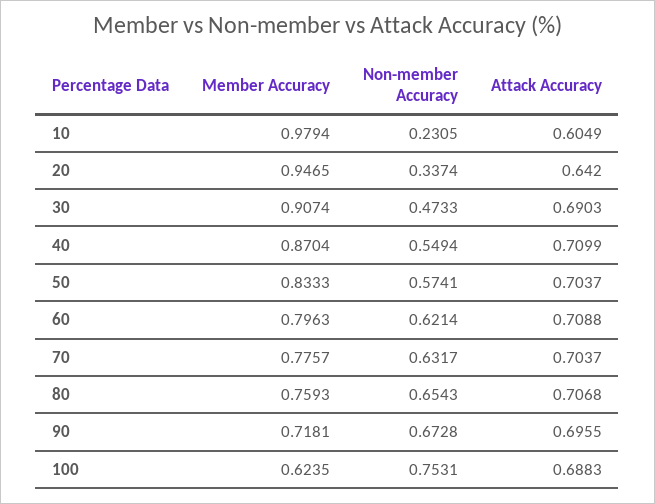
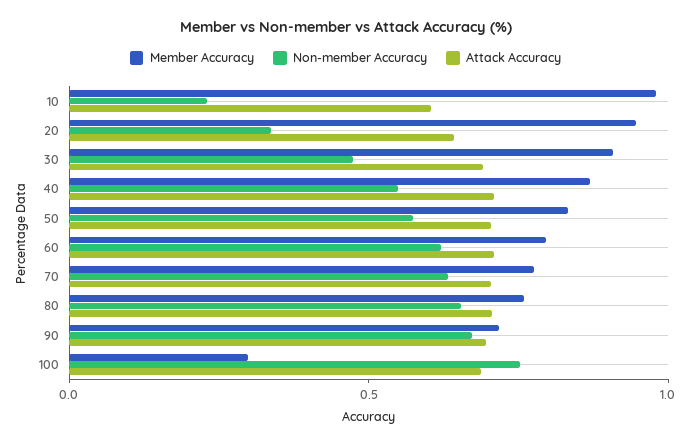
  {
    "Member Accuracy": {
      "10": 0.9794,
      "20": 0.9465,
      "30": 0.9074,
      "40": 0.8704,
      "50": 0.8333,
      "60": 0.7963,
      "70": 0.7757,
      "80": 0.7593,
      "90": 0.7181,
-     "100": 0.6235
+     "100": 0.3
    },
    "Non-member Accuracy": {
      "10": 0.2305,
      "20": 0.3374,
      "30": 0.4733,
      "40": 0.5494,
      "50": 0.5741,
      "60": 0.6214,
      "70": 0.6317,
      "80": 0.6543,
      "90": 0.6728,
      "100": 0.7531
    },
    "Attack Accuracy": {
      "10": 0.6049,
      "20": 0.642,
      "30": 0.6903,
      "40": 0.7099,
      "50": 0.7037,
      "60": 0.7088,
      "70": 0.7037,
      "80": 0.7068,
      "90": 0.6955,
      "100": 0.6883
    }
  }

